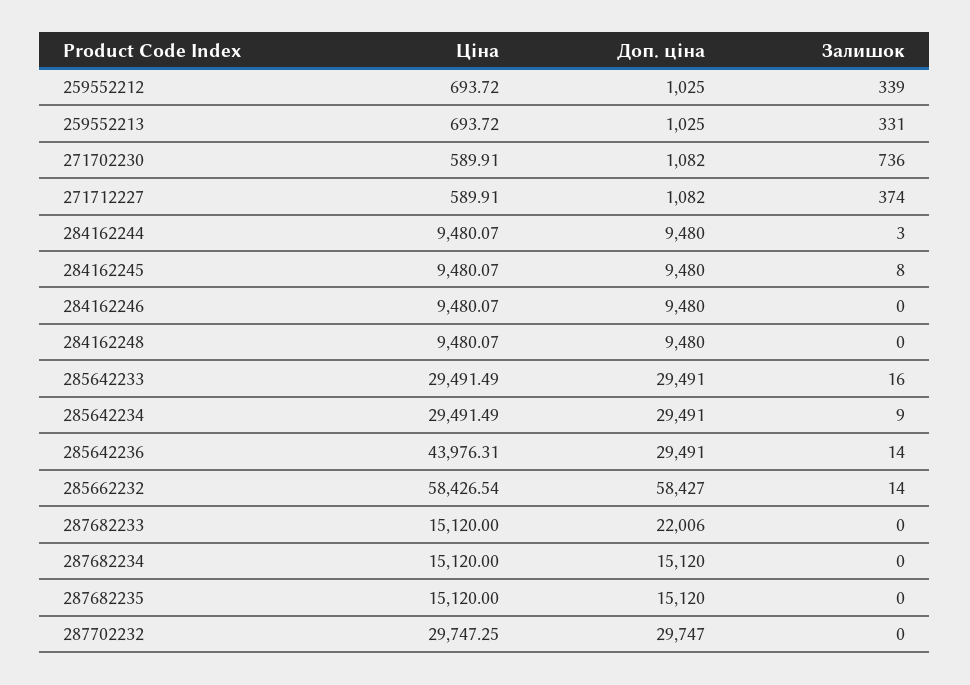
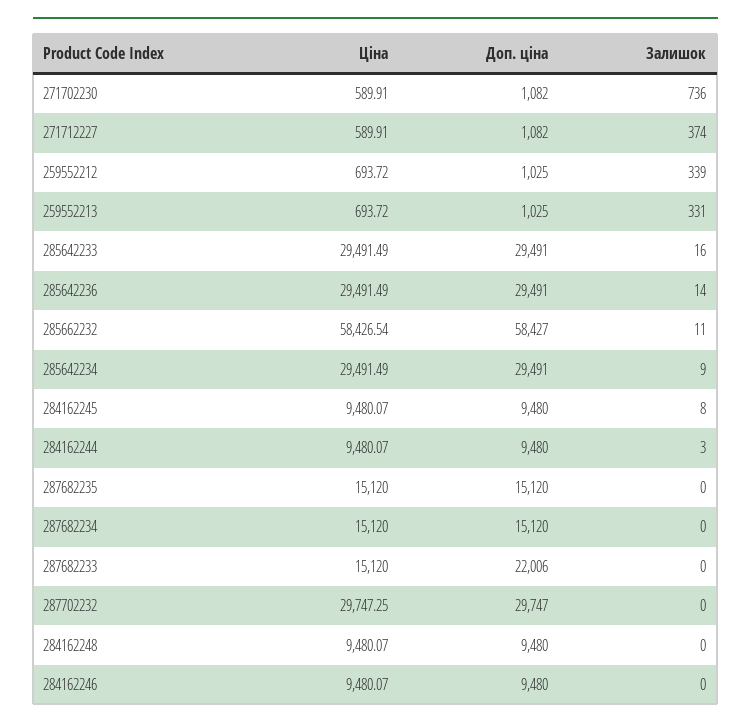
  {
    "Ціна": {
      "259552212": 693.72,
      "259552213": 693.72,
      "271702230": 589.91,
      "271712227": 589.91,
      "284162244": 9480.07,
      "284162245": 9480.07,
      "284162246": 9480.07,
      "284162248": 9480.07,
      "285642233": 29491.49,
      "285642234": 29491.49,
-     "285642236": 43976.31,
+     "285642236": 29491.49,
      "285662232": 58426.54,
      "287682233": 15120,
      "287682234": 15120,
      "287682235": 15120,
      "287702232": 29747.25
    },
    "Доп. ціна": {
      "259552212": 1025,
      "259552213": 1025,
      "271702230": 1082,
      "271712227": 1082,
      "284162244": 9480,
      "284162245": 9480,
      "284162246": 9480,
      "284162248": 9480,
      "285642233": 29491,
      "285642234": 29491,
      "285642236": 29491,
      "285662232": 58427,
      "287682233": 22006,
      "287682234": 15120,
      "287682235": 15120,
      "287702232": 29747
    },
    "Залишок": {
      "259552212": 339,
      "259552213": 331,
      "271702230": 736,
      "271712227": 374,
      "284162244": 3,
      "284162245": 8,
      "284162246": 0,
      "284162248": 0,
      "285642233": 16,
      "285642234": 9,
      "285642236": 14,
-     "285662232": 14,
+     "285662232": 11,
      "287682233": 0,
      "287682234": 0,
      "287682235": 0,
      "287702232": 0
    }
  }

